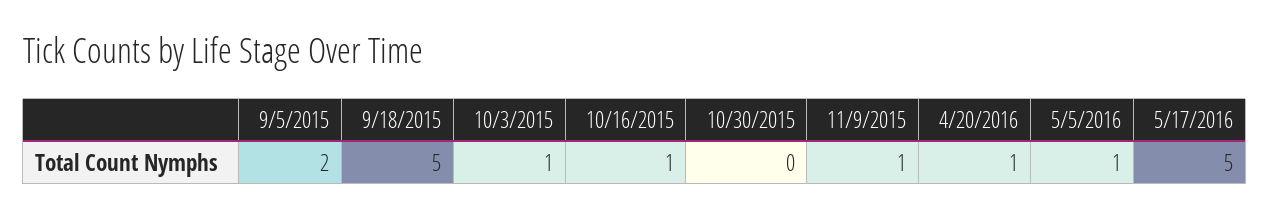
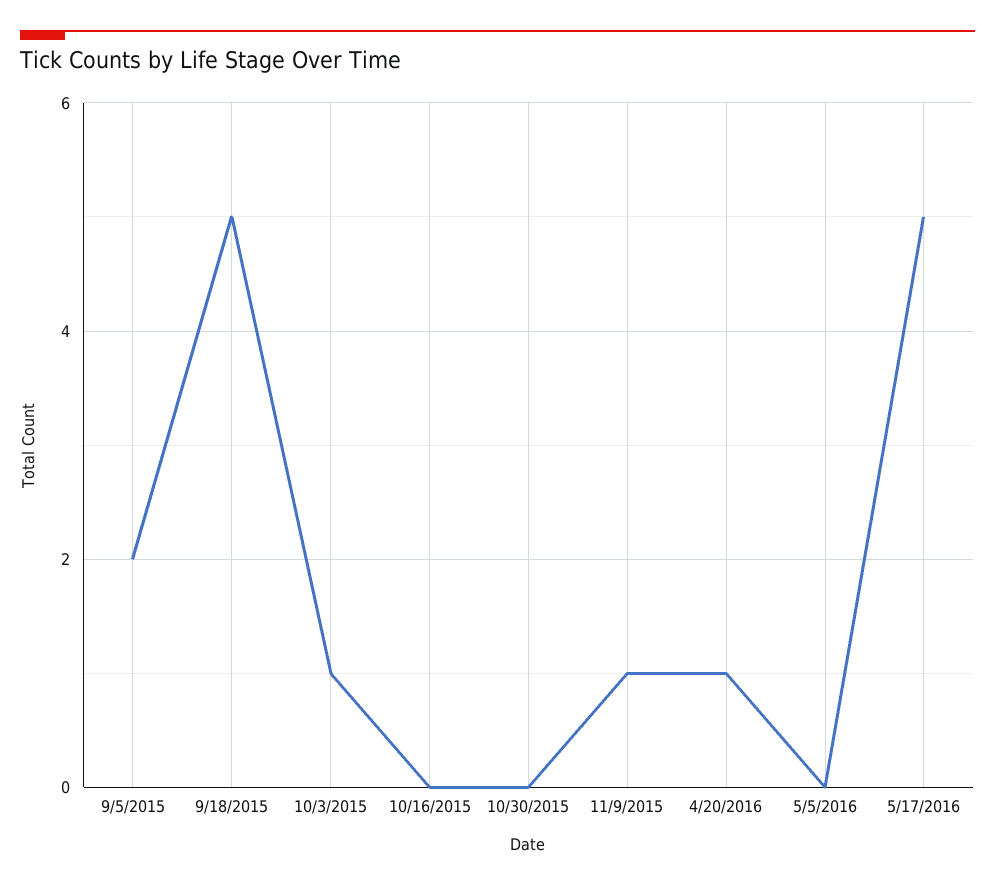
  {
    "9/5/2015": 2,
    "9/18/2015": 5,
    "10/3/2015": 1,
-   "10/16/2015": 1,
+   "10/16/2015": 0,
    "10/30/2015": 0,
    "11/9/2015": 1,
    "4/20/2016": 1,
-   "5/5/2016": 1,
+   "5/5/2016": 0,
    "5/17/2016": 5
  }

